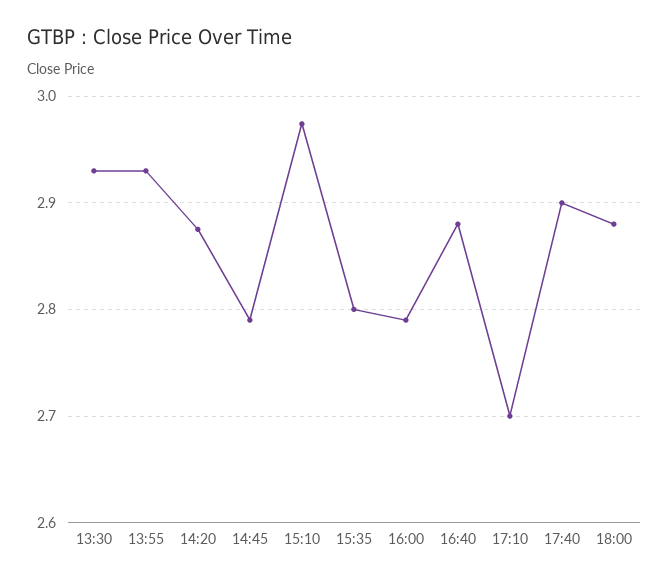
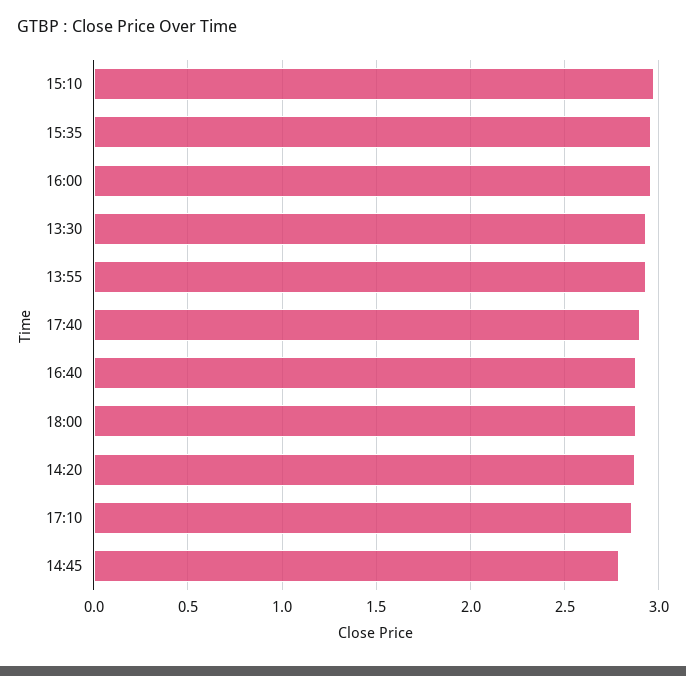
  {
    "13:30": 2.93,
    "13:55": 2.93,
    "14:20": 2.88,
    "14:45": 2.79,
    "15:10": 2.97,
-   "15:35": 2.8,
+   "15:35": 2.95,
-   "16:00": 2.79,
+   "16:00": 2.95,
    "16:40": 2.88,
-   "17:10": 2.7,
+   "17:10": 2.85,
    "17:40": 2.9,
    "18:00": 2.88
  }

